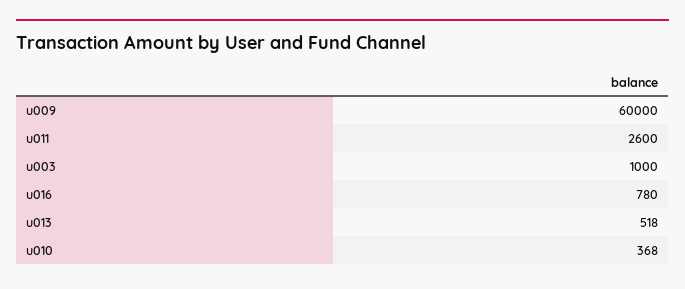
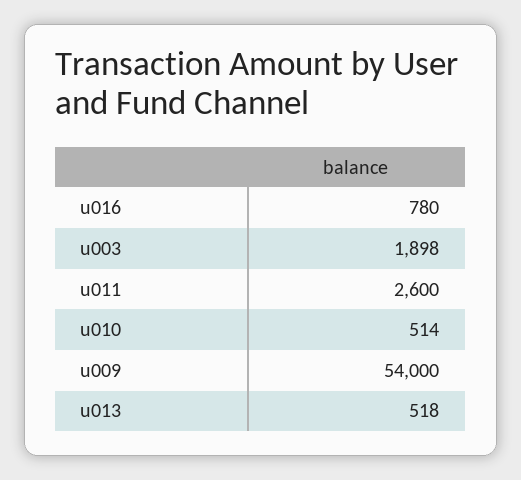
  {
-   "u009": 60000,
+   "u009": 54000,
    "u011": 2600,
-   "u003": 1000,
+   "u003": 1898,
    "u016": 780,
    "u013": 518,
-   "u010": 368
+   "u010": 514
  }

